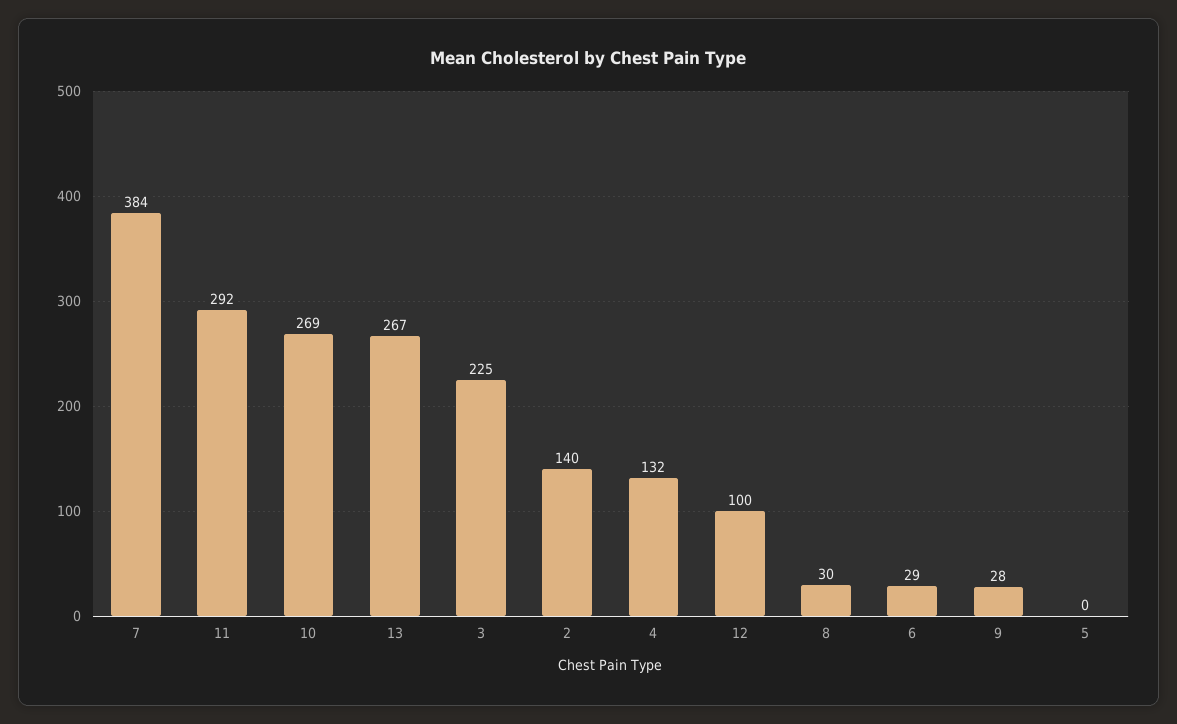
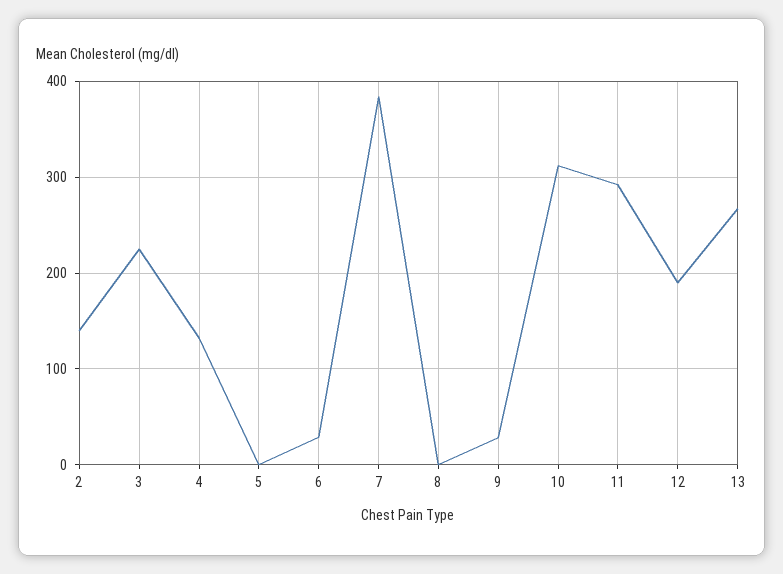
  {
    "7": 384,
    "11": 292,
-   "10": 269,
+   "10": 310,
    "13": 267,
    "3": 225,
    "2": 140,
    "4": 132,
-   "12": 100,
+   "12": 190,
-   "8": 30,
+   "8": 0,
    "6": 29,
    "9": 28,
    "5": 0
  }

